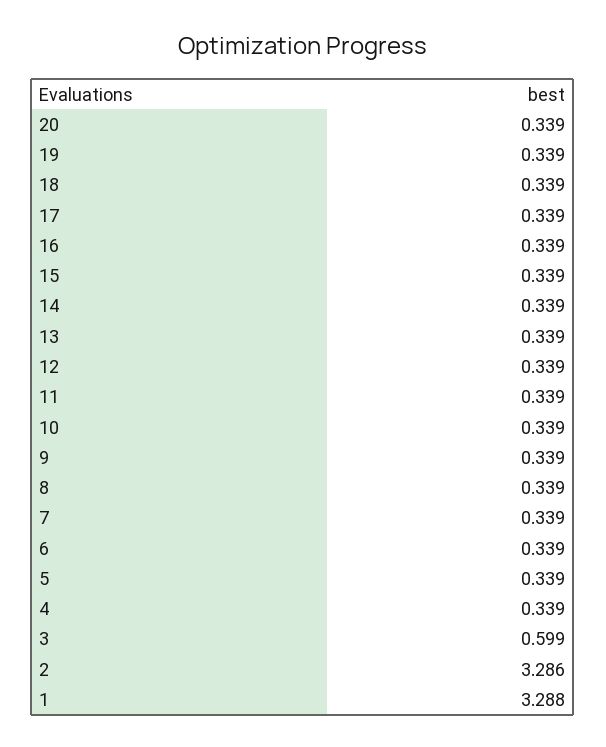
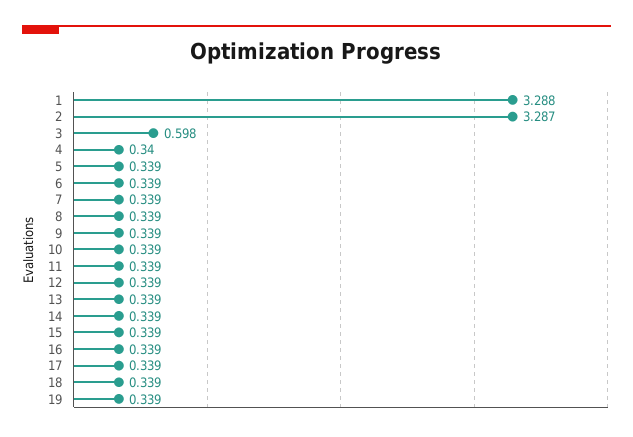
  {
-   "20": 0.339,
    "19": 0.339,
    "18": 0.339,
    "17": 0.339,
    "16": 0.339,
    "15": 0.339,
    "14": 0.339,
    "13": 0.339,
    "12": 0.339,
    "11": 0.339,
    "10": 0.339,
    "9": 0.339,
    "8": 0.339,
    "7": 0.339,
    "6": 0.339,
    "5": 0.339,
-   "4": 0.339,
+   "4": 0.34,
-   "3": 0.599,
+   "3": 0.598,
-   "2": 3.286,
+   "2": 3.287,
    "1": 3.288
  }

